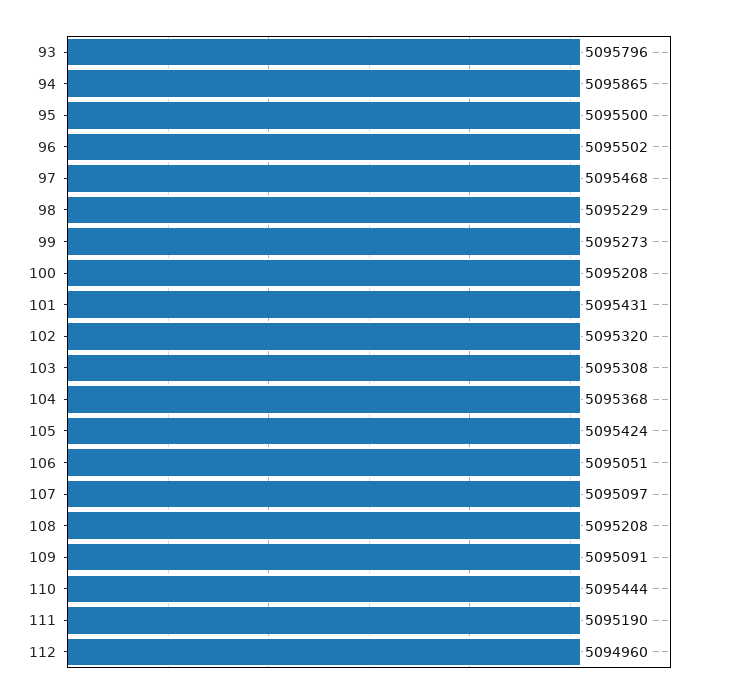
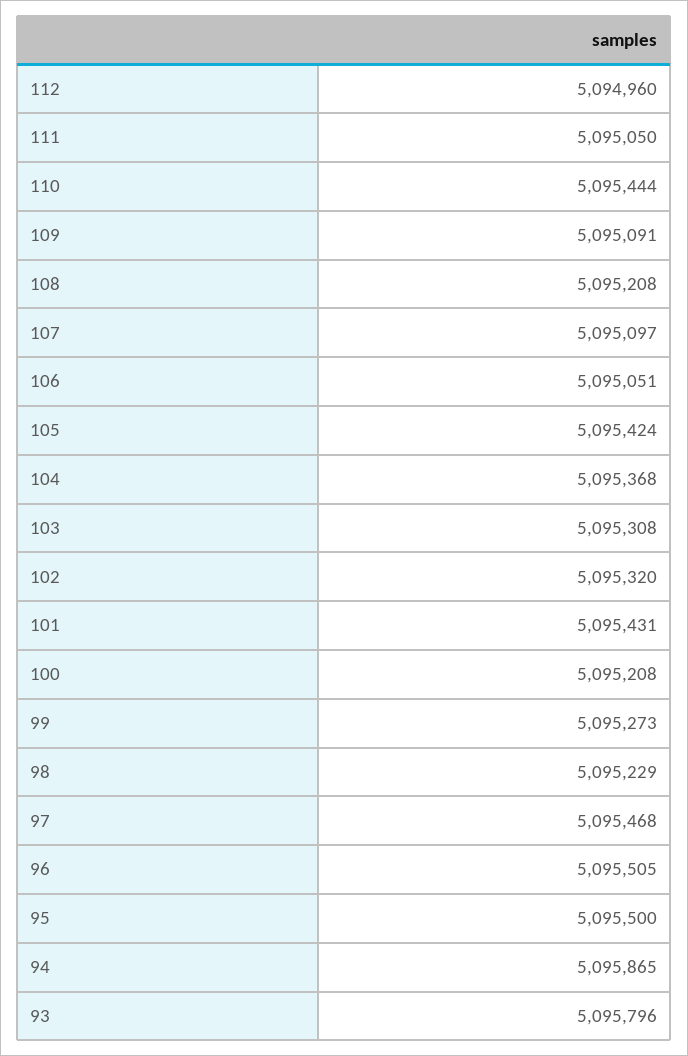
  {
    "93": 5095796,
    "94": 5095865,
    "95": 5095500,
-   "96": 5095502,
+   "96": 5095505,
    "97": 5095468,
    "98": 5095229,
    "99": 5095273,
    "100": 5095208,
    "101": 5095431,
    "102": 5095320,
    "103": 5095308,
    "104": 5095368,
    "105": 5095424,
    "106": 5095051,
    "107": 5095097,
    "108": 5095208,
    "109": 5095091,
    "110": 5095444,
-   "111": 5095190,
+   "111": 5095050,
    "112": 5094960
  }

